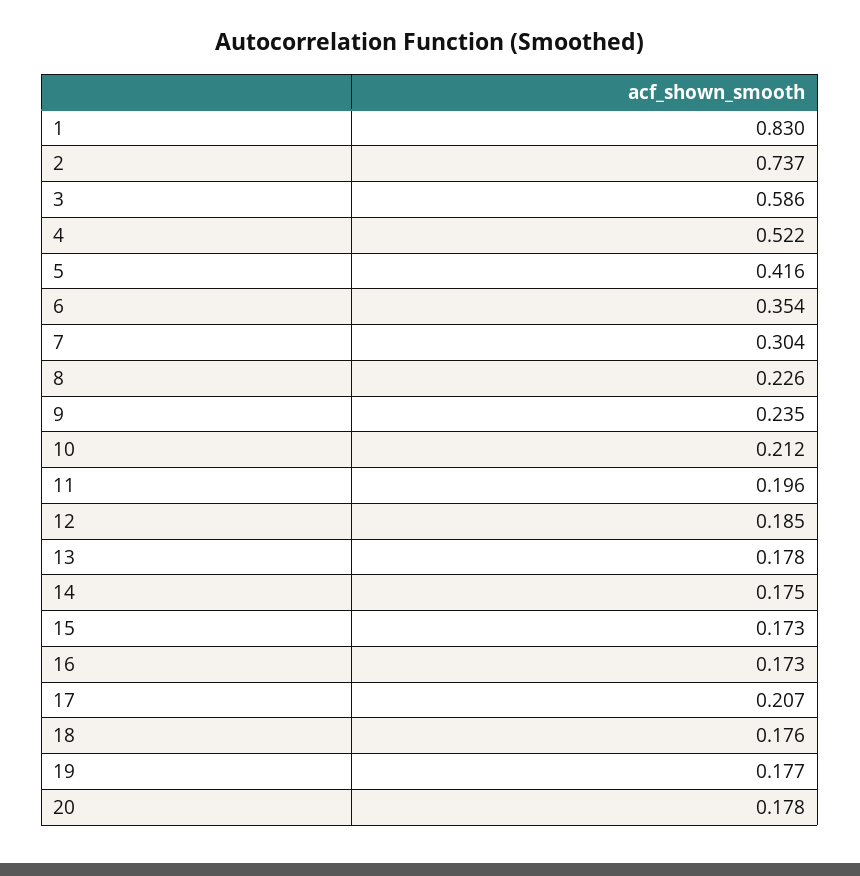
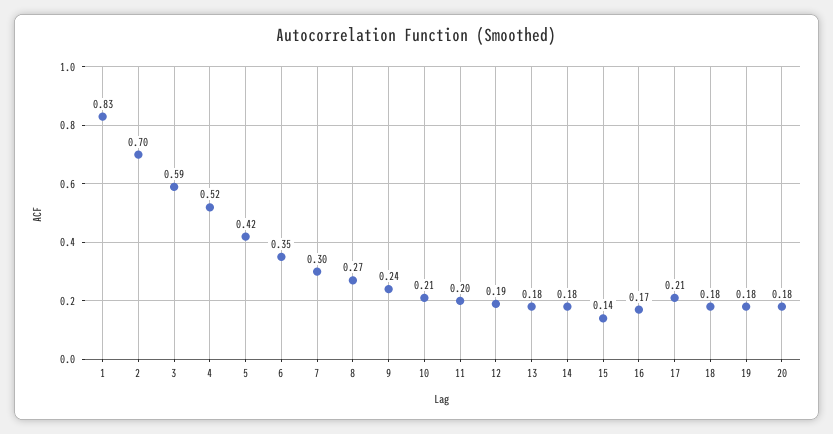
  {
    "1": 0.83,
-   "2": 0.737,
+   "2": 0.7,
    "3": 0.586,
    "4": 0.522,
    "5": 0.416,
    "6": 0.354,
    "7": 0.304,
-   "8": 0.226,
+   "8": 0.27,
    "9": 0.235,
    "10": 0.212,
    "11": 0.196,
    "12": 0.185,
    "13": 0.178,
    "14": 0.175,
-   "15": 0.173,
+   "15": 0.14,
    "16": 0.173,
    "17": 0.207,
    "18": 0.176,
    "19": 0.177,
    "20": 0.178
  }

